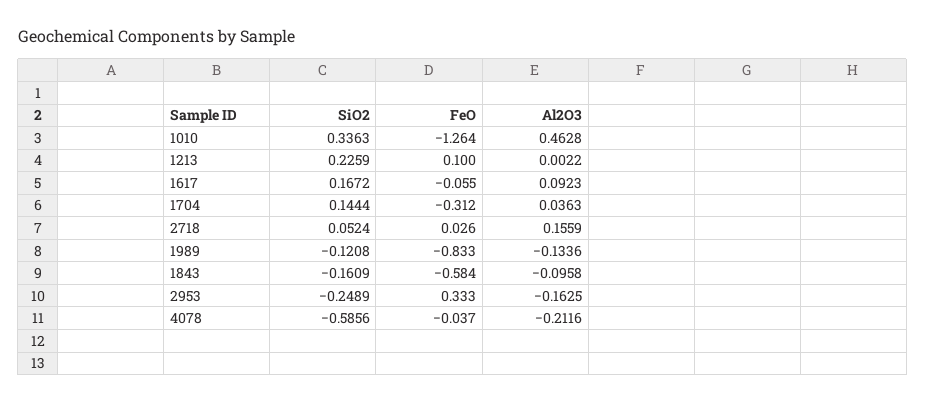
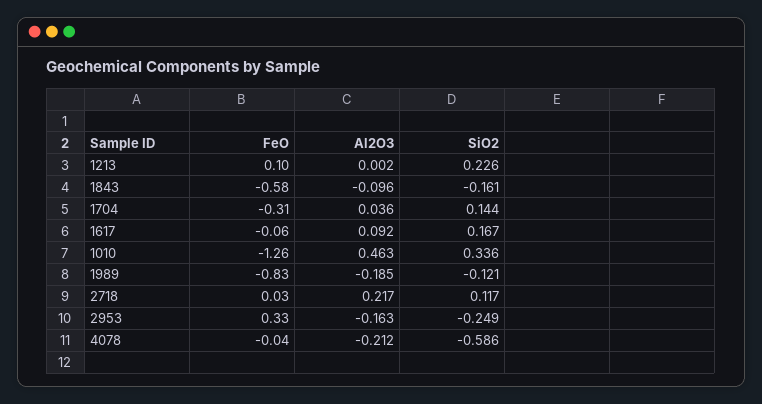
  {
    "SiO2": {
      "1010": 0.3363,
      "1213": 0.2259,
      "1617": 0.1672,
      "1704": 0.1444,
-     "2718": 0.0524,
+     "2718": 0.117,
      "1989": -0.1208,
      "1843": -0.1609,
      "2953": -0.2489,
      "4078": -0.5856
    },
    "FeO": {
      "1010": -1.264,
      "1213": 0.1,
      "1617": -0.055,
      "1704": -0.312,
      "2718": 0.026,
      "1989": -0.833,
      "1843": -0.584,
      "2953": 0.333,
      "4078": -0.037
    },
    "Al2O3": {
      "1010": 0.4628,
      "1213": 0.0022,
      "1617": 0.0923,
      "1704": 0.0363,
-     "2718": 0.1559,
+     "2718": 0.217,
-     "1989": -0.1336,
+     "1989": -0.185,
      "1843": -0.0958,
      "2953": -0.1625,
      "4078": -0.2116
    }
  }

